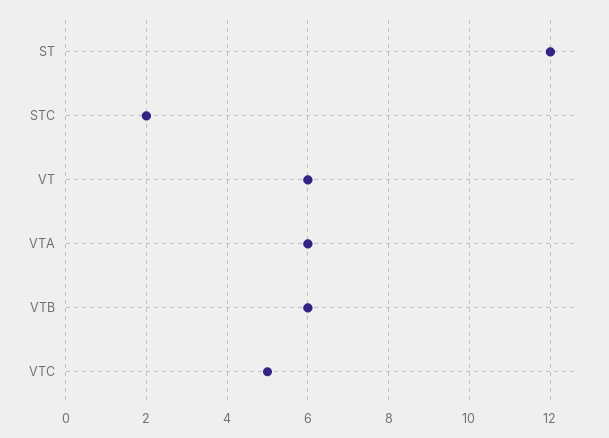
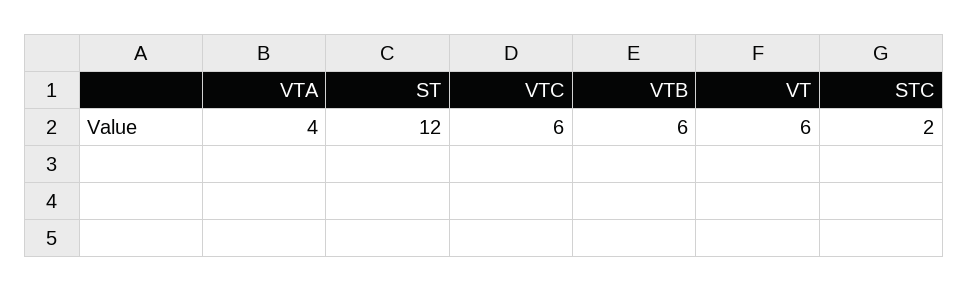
  {
    "ST": 12,
    "STC": 2,
    "VT": 6,
-   "VTA": 6,
+   "VTA": 4,
    "VTB": 6,
-   "VTC": 5
+   "VTC": 6
  }

